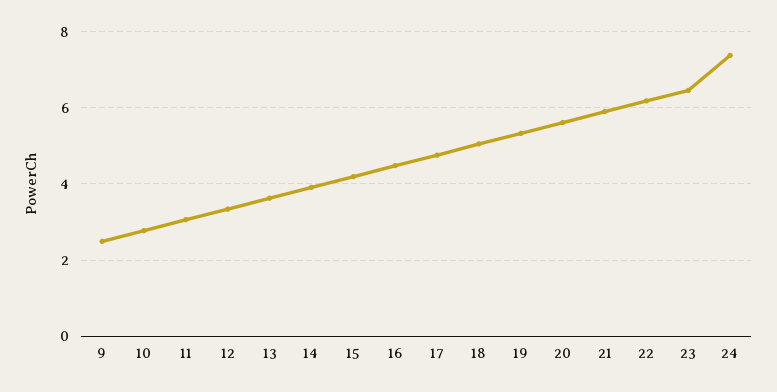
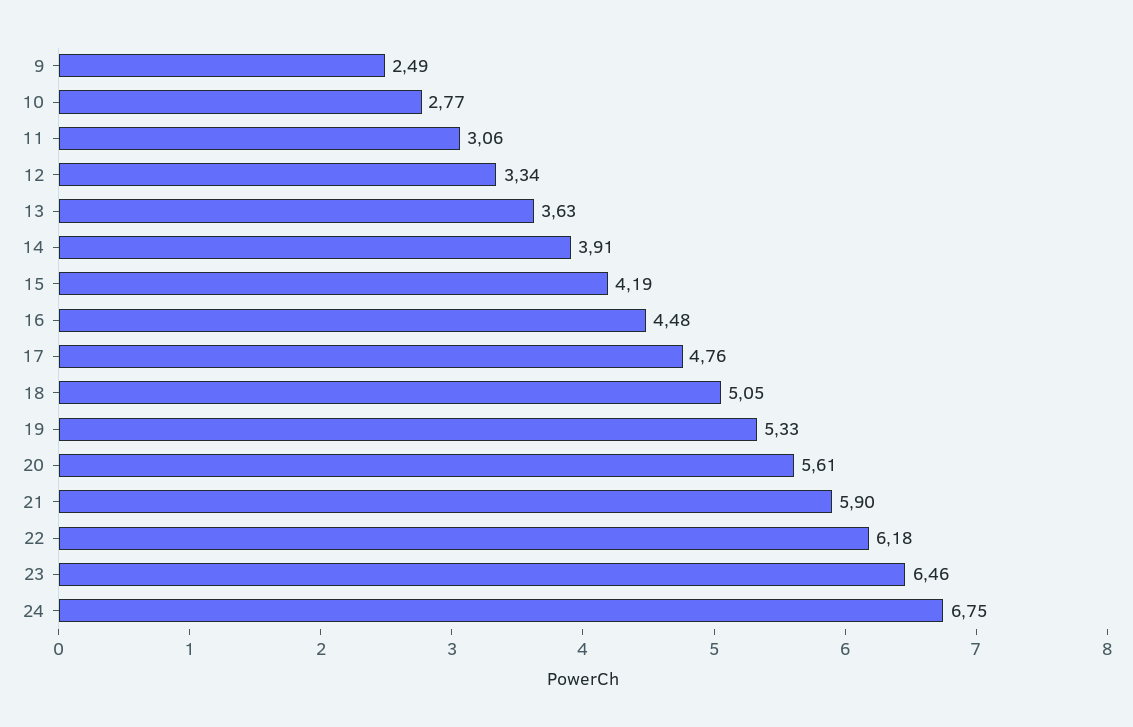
  {
    "9": 2.49,
    "10": 2.77,
    "11": 3.06,
    "12": 3.34,
    "13": 3.63,
    "14": 3.91,
    "15": 4.19,
    "16": 4.48,
    "17": 4.76,
    "18": 5.05,
    "19": 5.33,
    "20": 5.61,
    "21": 5.9,
    "22": 6.18,
    "23": 6.46,
-   "24": 7.4
+   "24": 6.75
  }

